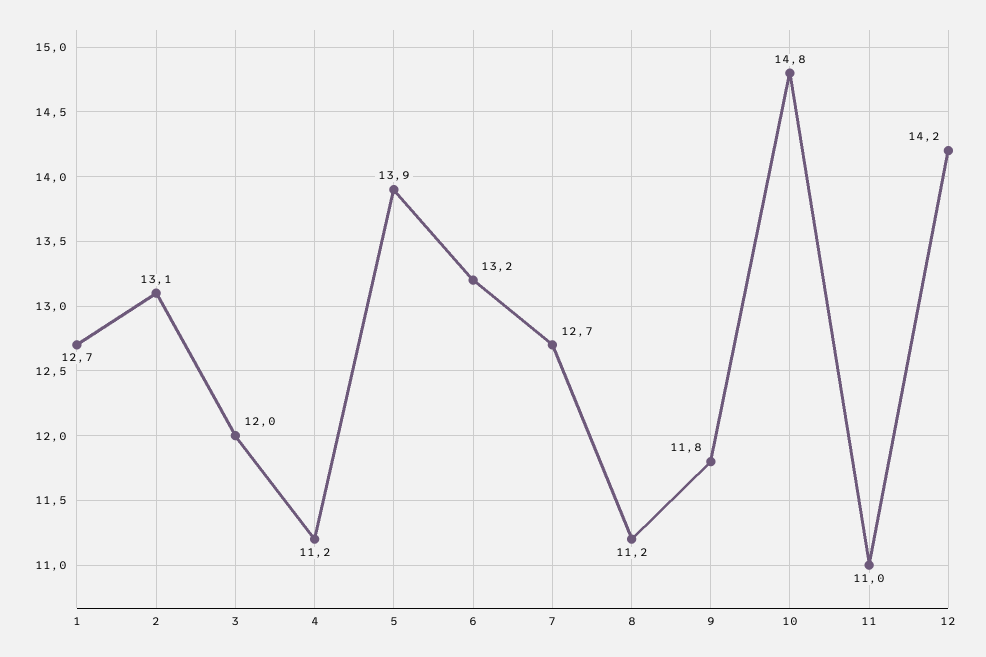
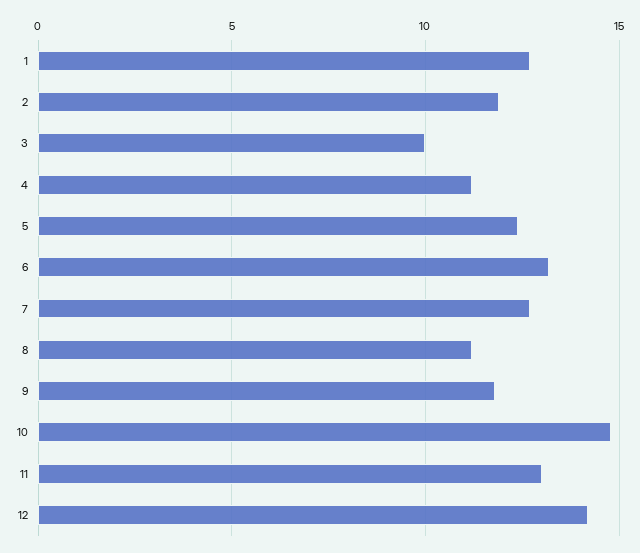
  {
    "1": 12.7,
-   "2": 13.1,
+   "2": 12,
-   "3": 12,
+   "3": 10,
    "4": 11.2,
-   "5": 13.9,
+   "5": 12.5,
    "6": 13.2,
    "7": 12.7,
    "8": 11.2,
    "9": 11.8,
    "10": 14.8,
-   "11": 11,
+   "11": 13,
    "12": 14.2
  }

